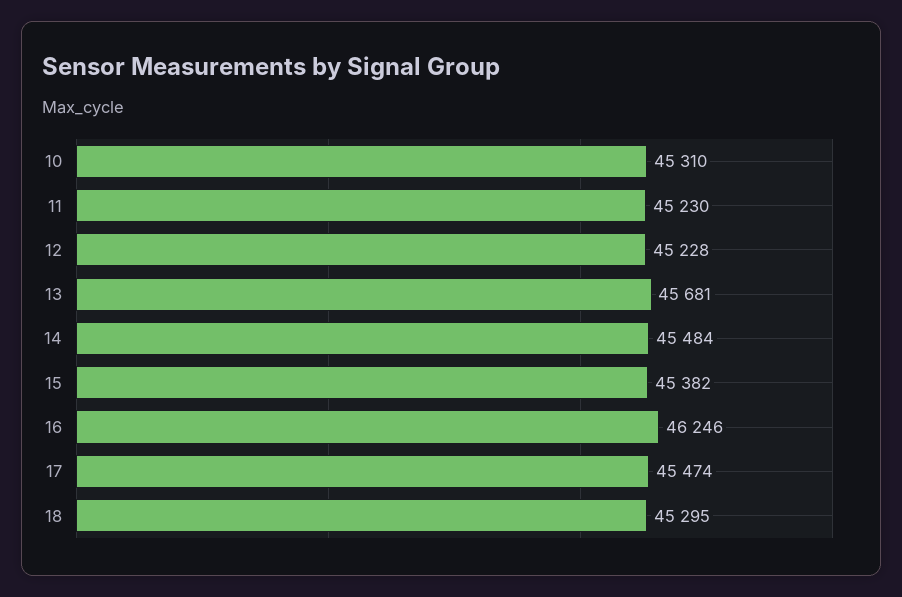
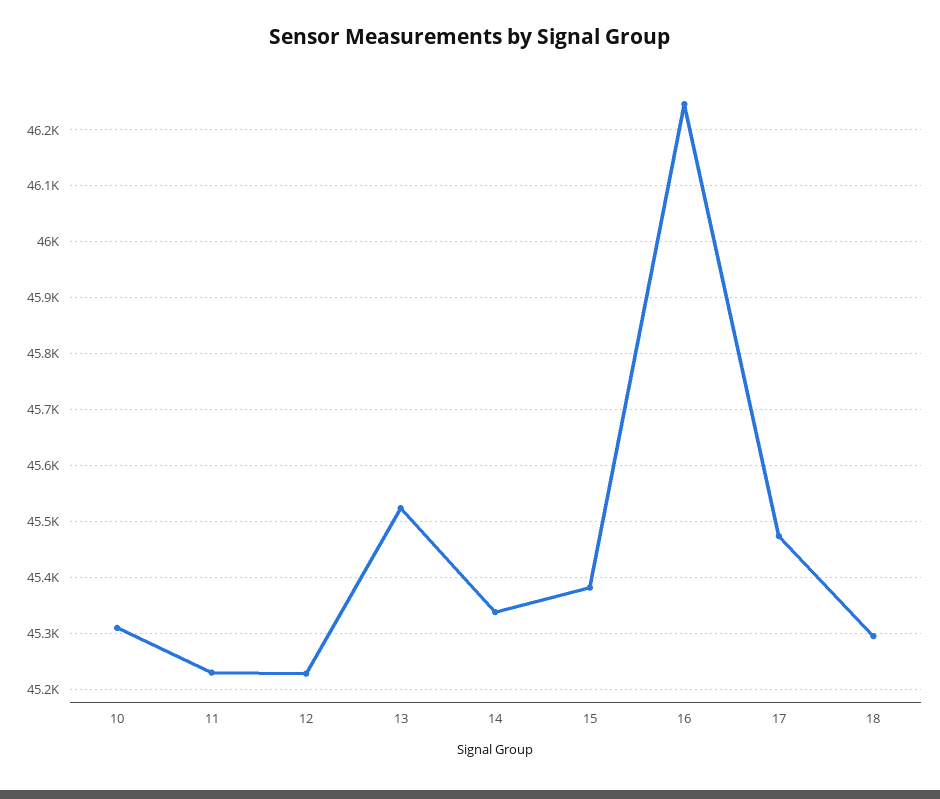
  {
    "10": 45310,
    "11": 45230,
    "12": 45228,
-   "13": 45681,
+   "13": 45520,
-   "14": 45484,
+   "14": 45340,
    "15": 45382,
    "16": 46246,
    "17": 45474,
    "18": 45295
  }

